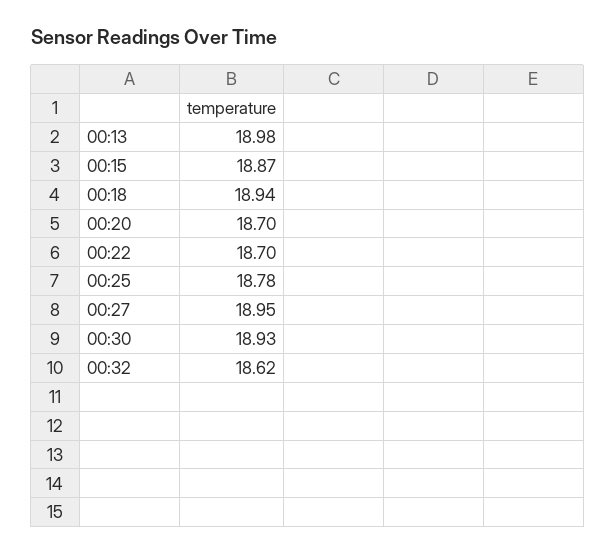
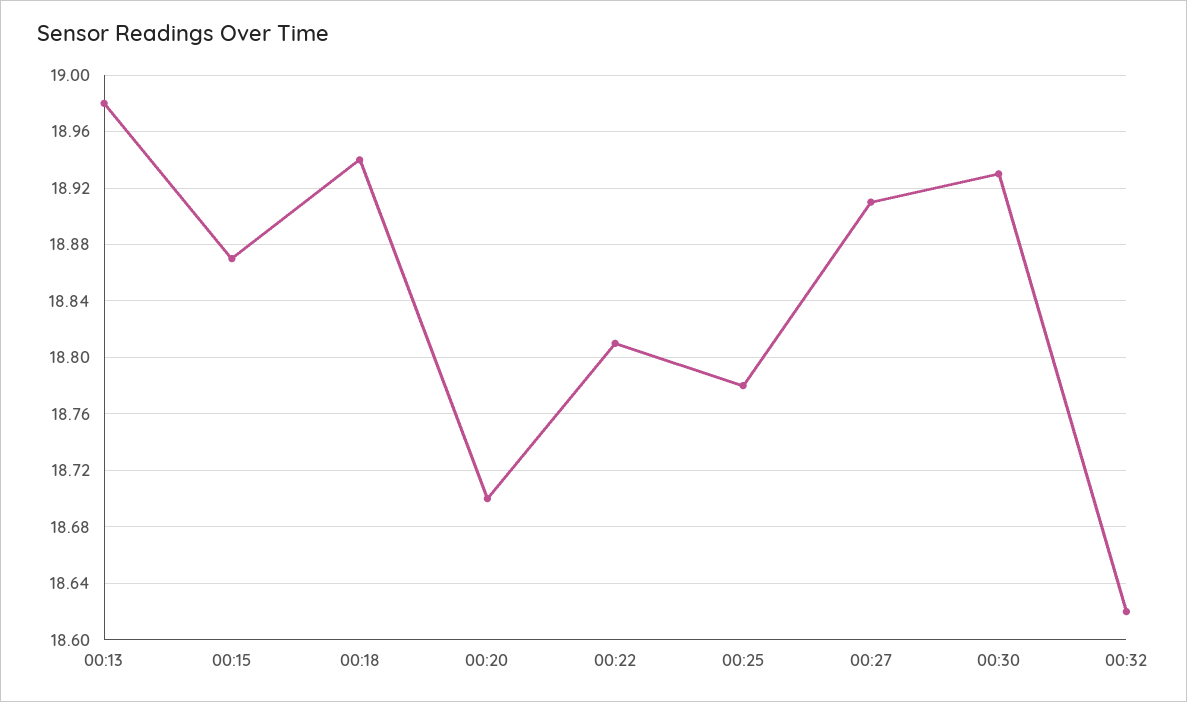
  {
    "00:13": 18.98,
    "00:15": 18.87,
    "00:18": 18.94,
    "00:20": 18.7,
-   "00:22": 18.7,
+   "00:22": 18.81,
    "00:25": 18.78,
-   "00:27": 18.95,
+   "00:27": 18.91,
    "00:30": 18.93,
    "00:32": 18.62
  }

